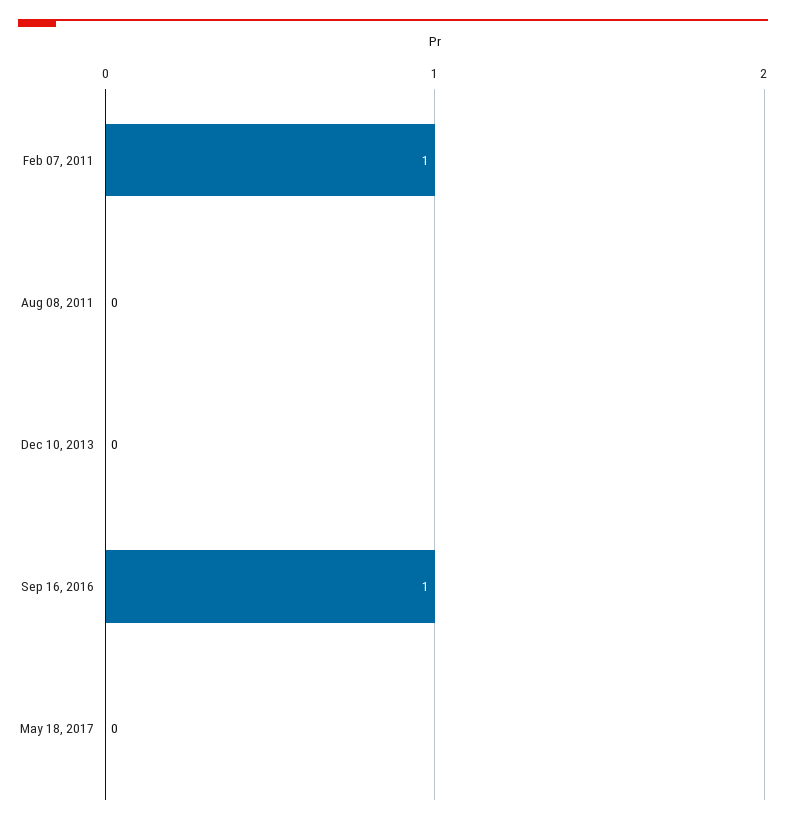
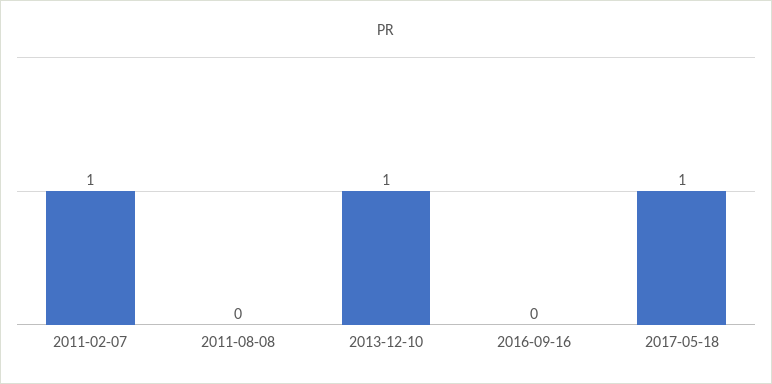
  {
    "Feb 07, 2011": 1,
    "Aug 08, 2011": 0,
-   "Dec 10, 2013": 0,
+   "Dec 10, 2013": 1,
-   "Sep 16, 2016": 1,
+   "Sep 16, 2016": 0,
-   "May 18, 2017": 0
+   "May 18, 2017": 1
  }

